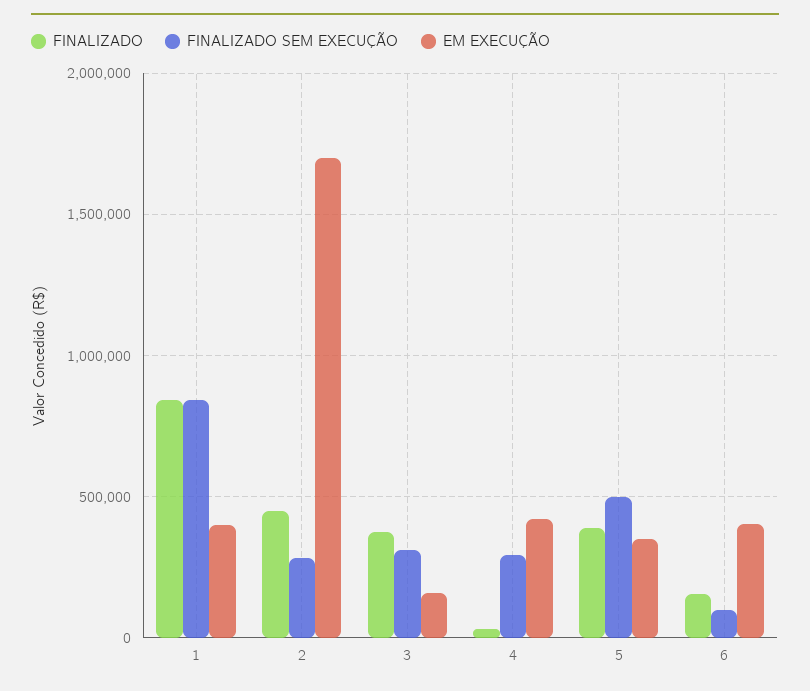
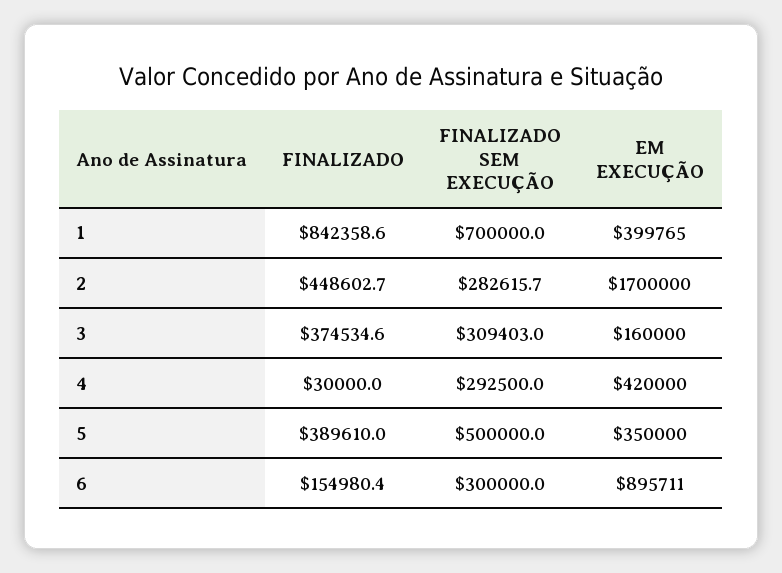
  {
    "FINALIZADO": {
      "1": 842358.6,
      "2": 448602.7,
      "3": 374534.6,
      "4": 30000,
      "5": 389610,
      "6": 154980.4
    },
    "FINALIZADO SEM EXECUÇÃO": {
-     "1": 850000,
+     "1": 700000,
      "2": 282615.7,
      "3": 309403,
      "4": 292500,
      "5": 500000,
-     "6": 100000
+     "6": 300000
    },
    "EM EXECUÇÃO": {
      "1": 399765,
      "2": 1700000,
      "3": 160000,
      "4": 420000,
      "5": 350000,
-     "6": 400000
+     "6": 895711
    }
  }

